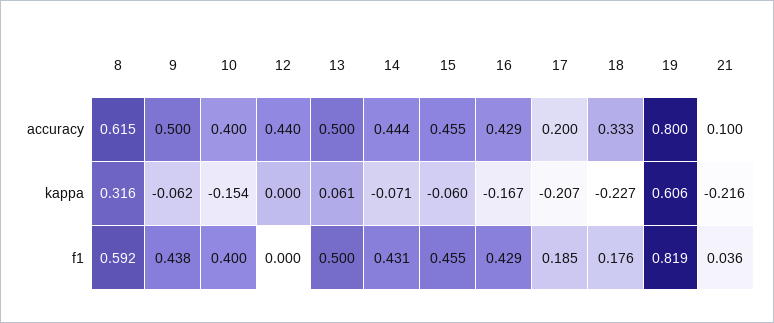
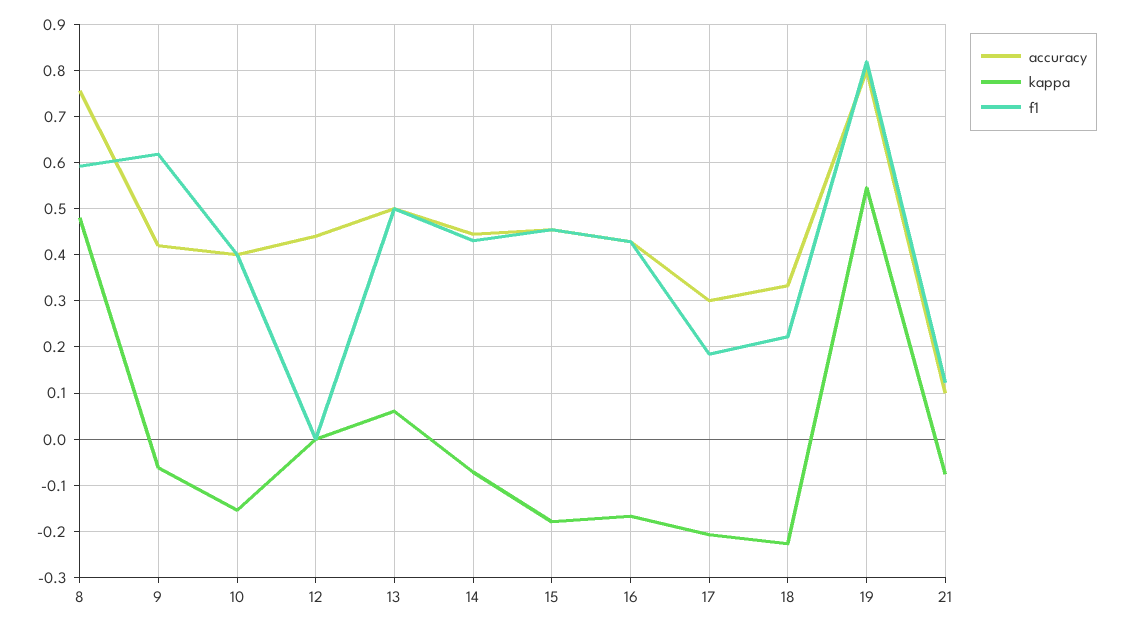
  {
    "accuracy": {
-     "8": 0.615,
+     "8": 0.76,
-     "9": 0.5,
+     "9": 0.42,
      "10": 0.4,
      "12": 0.44,
      "13": 0.5,
      "14": 0.444,
      "15": 0.455,
      "16": 0.429,
-     "17": 0.2,
+     "17": 0.3,
      "18": 0.333,
      "19": 0.8,
      "21": 0.1
    },
    "kappa": {
-     "8": 0.316,
+     "8": 0.48,
      "9": -0.062,
      "10": -0.154,
      "12": 0,
      "13": 0.061,
      "14": -0.071,
-     "15": -0.06,
+     "15": -0.18,
      "16": -0.167,
      "17": -0.207,
      "18": -0.227,
-     "19": 0.606,
+     "19": 0.54,
-     "21": -0.216
+     "21": -0.08
    },
    "f1": {
      "8": 0.592,
-     "9": 0.438,
+     "9": 0.62,
      "10": 0.4,
      "12": 0,
      "13": 0.5,
      "14": 0.431,
      "15": 0.455,
      "16": 0.429,
      "17": 0.185,
-     "18": 0.176,
+     "18": 0.22,
      "19": 0.819,
-     "21": 0.036
+     "21": 0.12
    }
  }

